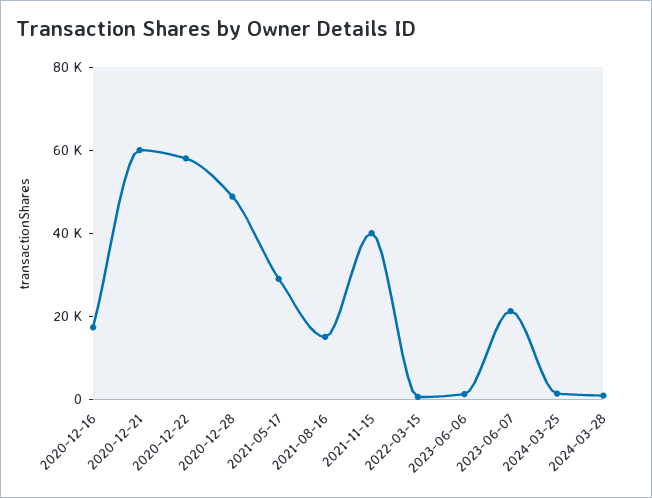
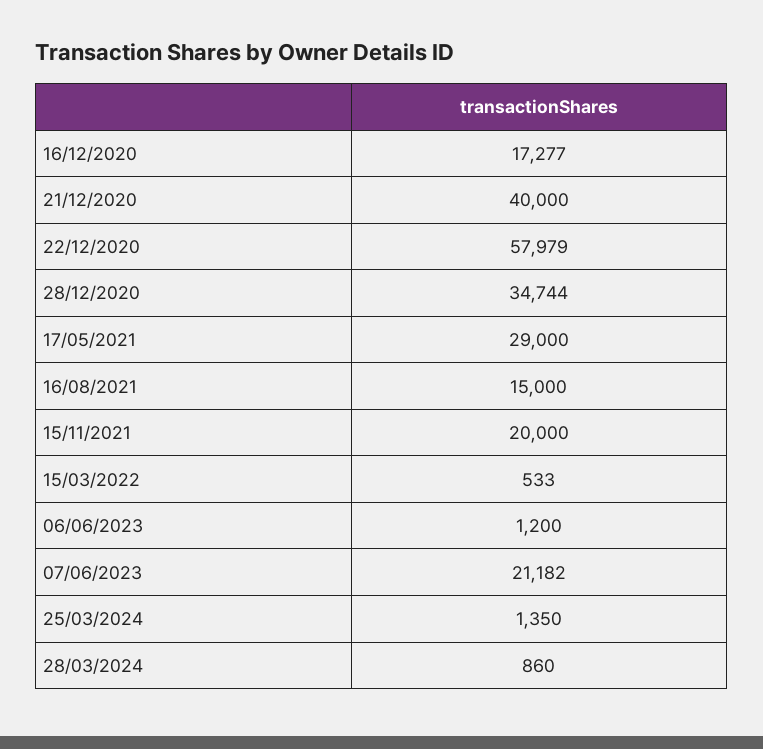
  {
    "2020-12-16": 17277,
-   "2020-12-21": 60000,
+   "2020-12-21": 40000,
    "2020-12-22": 57979,
-   "2020-12-28": 50000,
+   "2020-12-28": 34744,
    "2021-05-17": 29000,
    "2021-08-16": 15000,
-   "2021-11-15": 40000,
+   "2021-11-15": 20000,
    "2022-03-15": 533,
    "2023-06-06": 1200,
    "2023-06-07": 21182,
    "2024-03-25": 1350,
    "2024-03-28": 860
  }

